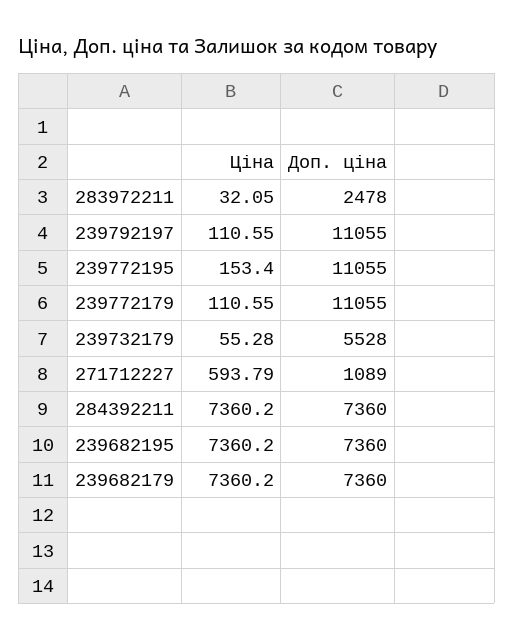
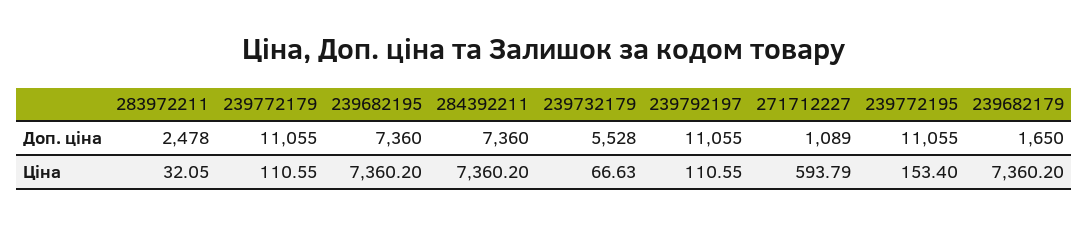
  {
    "Ціна": {
      "283972211": 32.05,
      "239792197": 110.55,
      "239772195": 153.4,
      "239772179": 110.55,
-     "239732179": 55.28,
+     "239732179": 66.63,
      "271712227": 593.79,
      "284392211": 7360.2,
      "239682195": 7360.2,
      "239682179": 7360.2
    },
    "Доп. ціна": {
      "283972211": 2478,
      "239792197": 11055,
      "239772195": 11055,
      "239772179": 11055,
      "239732179": 5528,
      "271712227": 1089,
      "284392211": 7360,
      "239682195": 7360,
-     "239682179": 7360
+     "239682179": 1650
    }
  }

